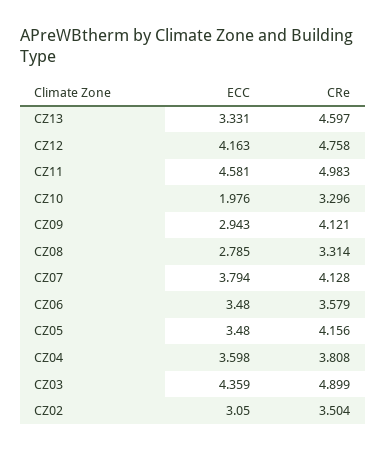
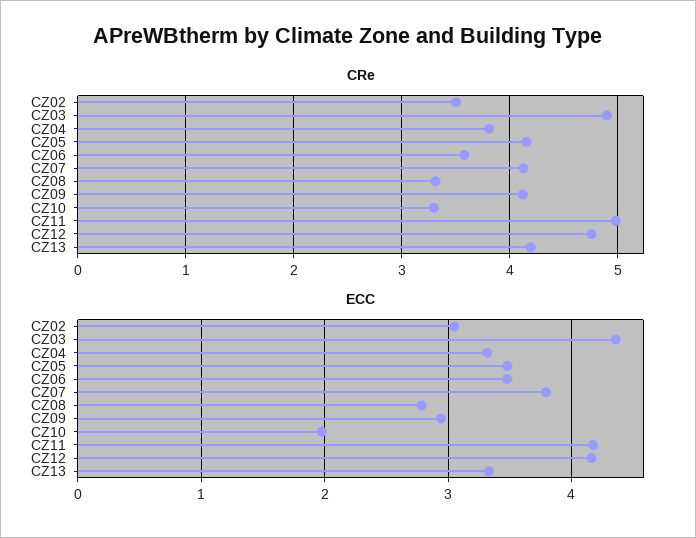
  {
    "ECC": {
      "CZ13": 3.331,
      "CZ12": 4.163,
-     "CZ11": 4.581,
+     "CZ11": 4.2,
      "CZ10": 1.976,
      "CZ09": 2.943,
      "CZ08": 2.785,
      "CZ07": 3.794,
      "CZ06": 3.48,
      "CZ05": 3.48,
-     "CZ04": 3.598,
+     "CZ04": 3.3,
      "CZ03": 4.359,
      "CZ02": 3.05
    },
    "CRe": {
-     "CZ13": 4.597,
+     "CZ13": 4.2,
      "CZ12": 4.758,
      "CZ11": 4.983,
      "CZ10": 3.296,
      "CZ09": 4.121,
      "CZ08": 3.314,
      "CZ07": 4.128,
      "CZ06": 3.579,
      "CZ05": 4.156,
      "CZ04": 3.808,
      "CZ03": 4.899,
      "CZ02": 3.504
    }
  }

